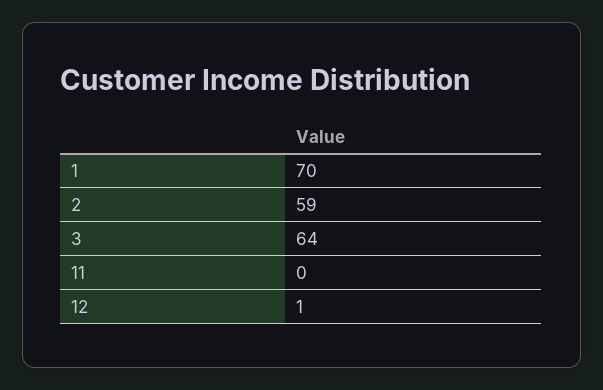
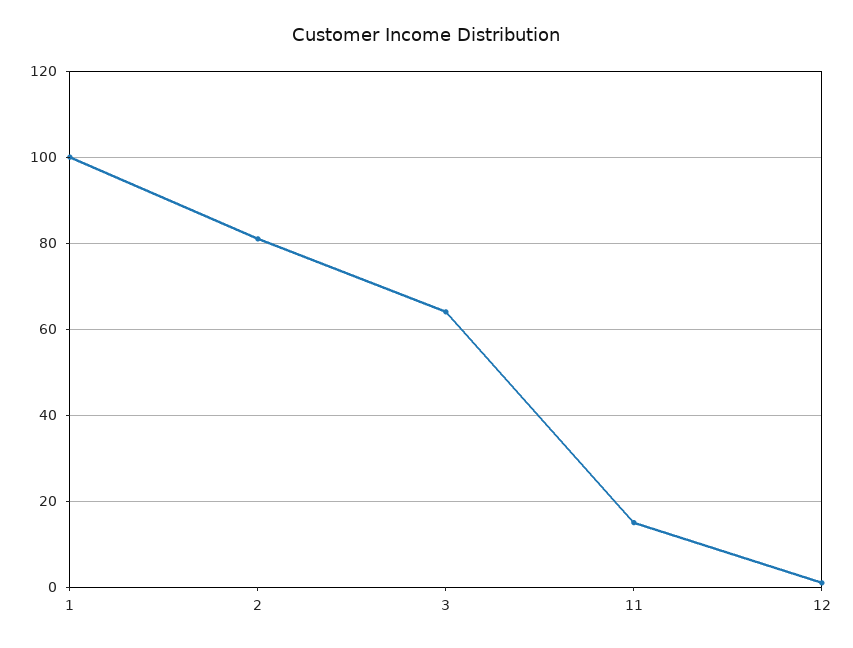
  {
-   "1": 70,
+   "1": 100,
-   "2": 59,
+   "2": 80,
    "3": 64,
-   "11": 0,
+   "11": 15,
    "12": 1
  }

